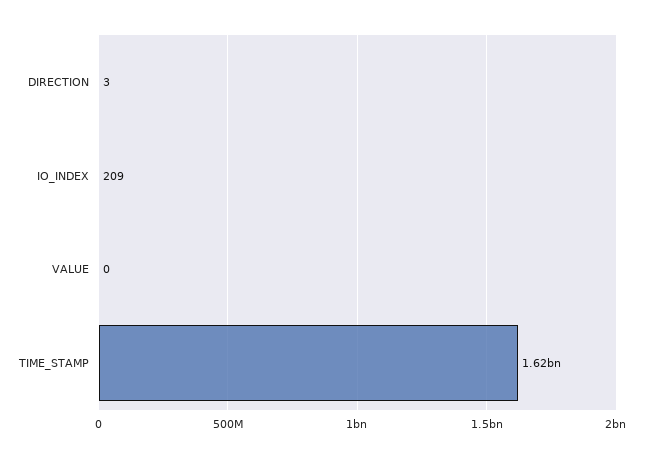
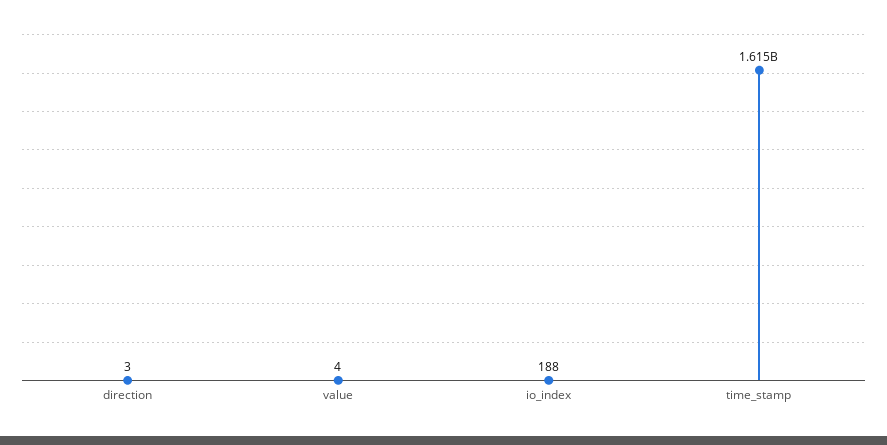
  {
    "DIRECTION": 3,
-   "IO_INDEX": 209,
+   "IO_INDEX": 188,
-   "VALUE": 0,
+   "VALUE": 4,
    "TIME_STAMP": 1615000000
  }

